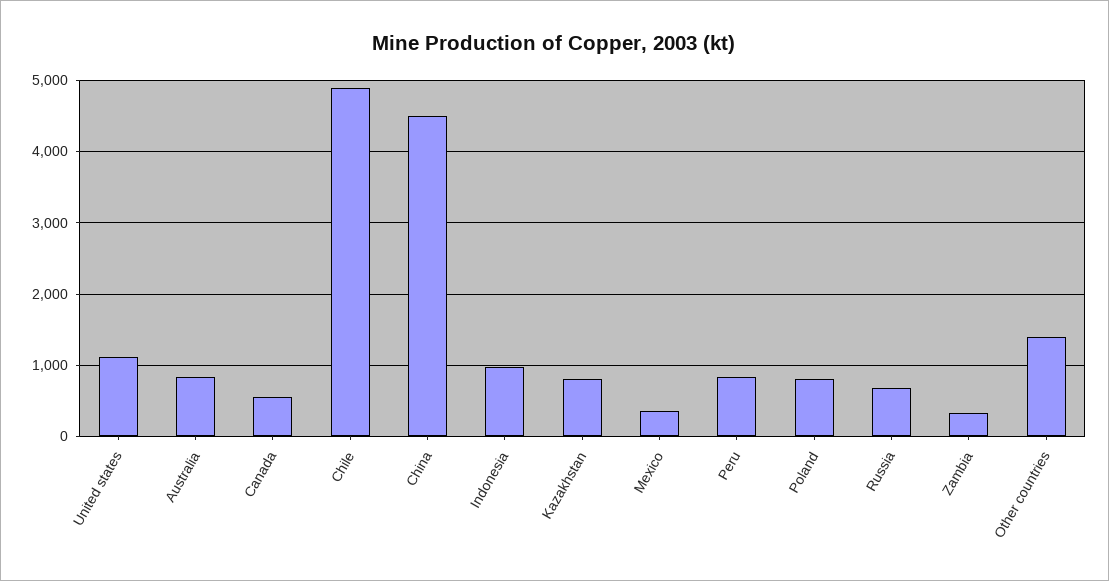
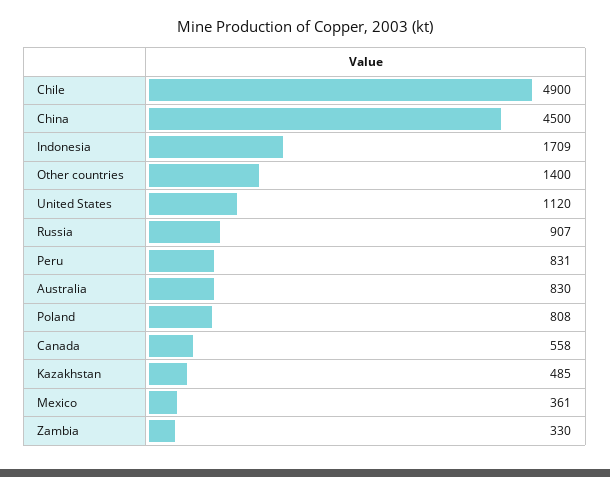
  {
    "United states": 1120,
    "Australia": 830,
    "Canada": 558,
    "Chile": 4900,
    "China": 4500,
-   "Indonesia": 1000,
+   "Indonesia": 1709,
-   "Kazakhstan": 800,
+   "Kazakhstan": 485,
    "Mexico": 361,
    "Peru": 831,
    "Poland": 808,
-   "Russia": 700,
+   "Russia": 907,
    "Zambia": 330,
    "Other countries": 1400
  }

